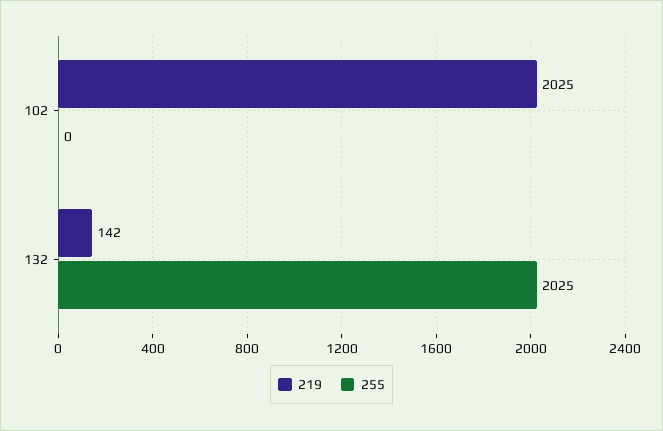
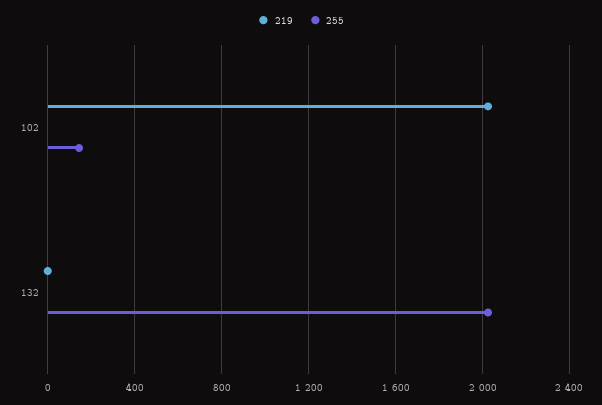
  {
    "219": {
      "102": 2025,
-     "132": 142
+     "132": 0
    },
    "255": {
-     "102": 0,
+     "102": 150,
      "132": 2025
    }
  }

